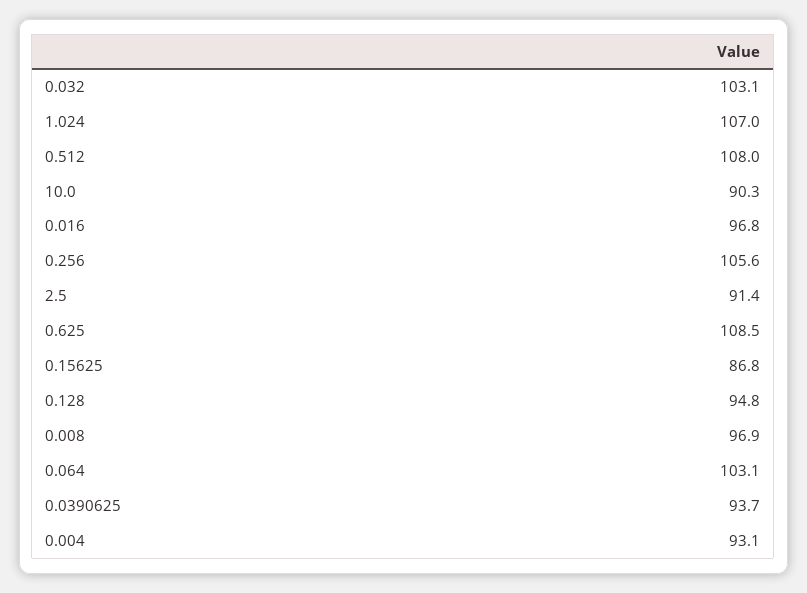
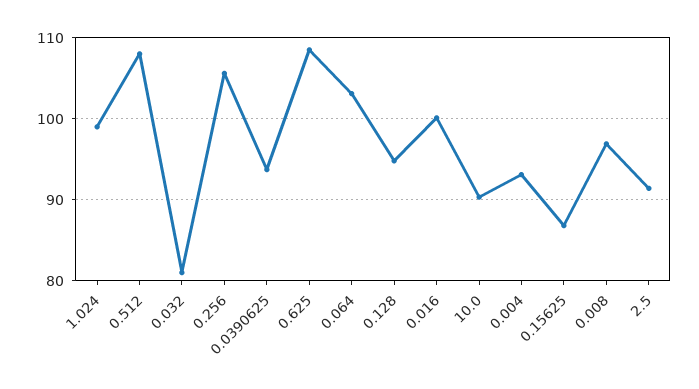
  {
-   "0.032": 103.1,
+   "0.032": 81,
-   "1.024": 107,
+   "1.024": 99,
    "0.512": 108,
    "10.0": 90.3,
-   "0.016": 96.8,
+   "0.016": 100,
    "0.256": 105.6,
    "2.5": 91.4,
    "0.625": 108.5,
    "0.15625": 86.8,
    "0.128": 94.8,
    "0.008": 96.9,
    "0.064": 103.1,
    "0.0390625": 93.7,
    "0.004": 93.1
  }

